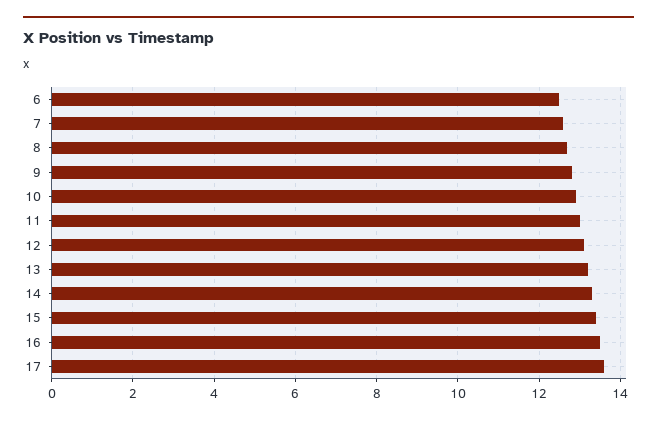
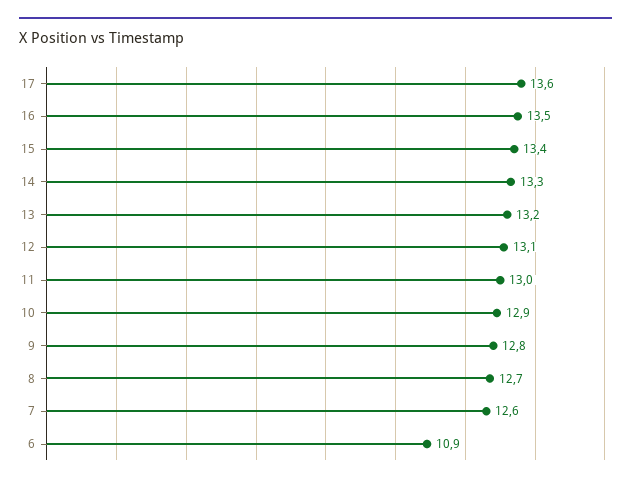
  {
-   "6": 12.5,
+   "6": 10.9,
    "7": 12.6,
    "8": 12.7,
    "9": 12.8,
    "10": 12.9,
    "11": 13,
    "12": 13.1,
    "13": 13.2,
    "14": 13.3,
    "15": 13.4,
    "16": 13.5,
    "17": 13.6
  }

